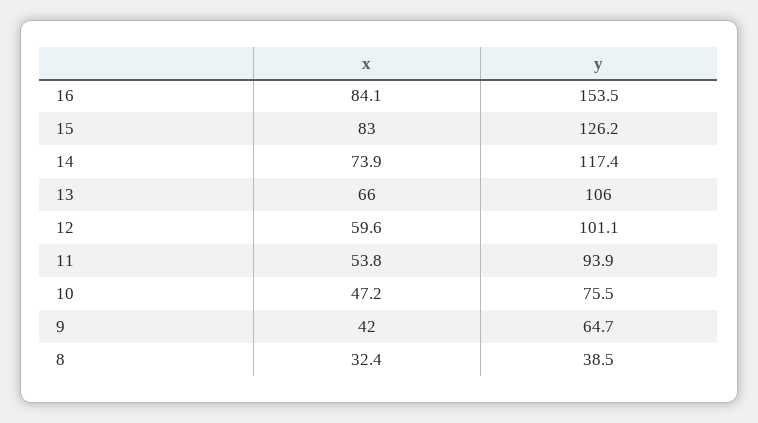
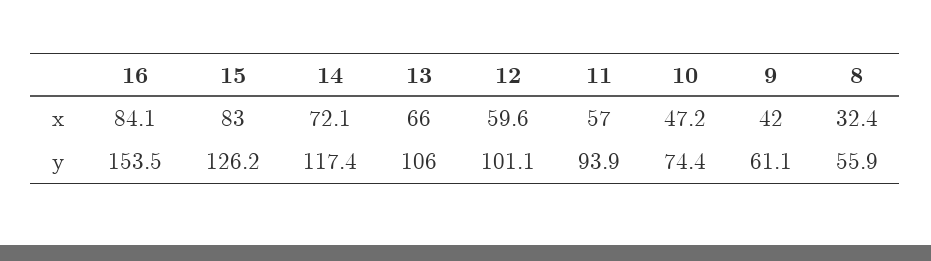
  {
    "x": {
      "16": 84.1,
      "15": 83,
-     "14": 73.9,
+     "14": 72.1,
      "13": 66,
      "12": 59.6,
-     "11": 53.8,
+     "11": 57,
      "10": 47.2,
      "9": 42,
      "8": 32.4
    },
    "y": {
      "16": 153.5,
      "15": 126.2,
      "14": 117.4,
      "13": 106,
      "12": 101.1,
      "11": 93.9,
-     "10": 75.5,
+     "10": 74.4,
-     "9": 64.7,
+     "9": 61.1,
-     "8": 38.5
+     "8": 55.9
    }
  }

